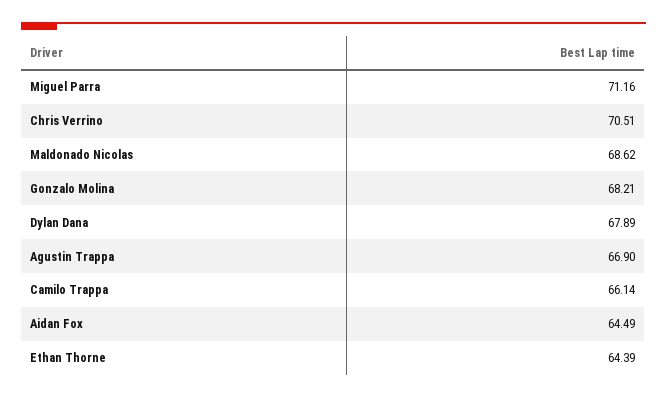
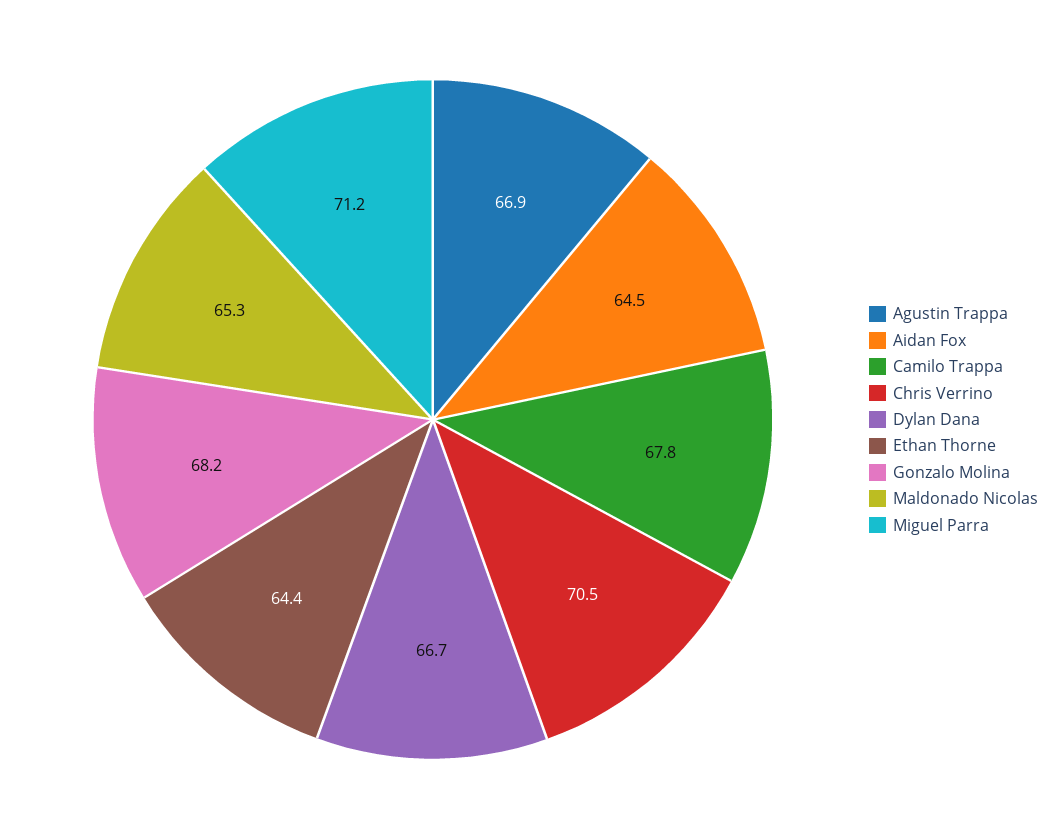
  {
    "Miguel Parra": 71.16,
    "Chris Verrino": 70.51,
-   "Maldonado Nicolas": 68.62,
+   "Maldonado Nicolas": 65.3,
    "Gonzalo Molina": 68.21,
-   "Dylan Dana": 67.89,
+   "Dylan Dana": 66.7,
    "Agustin Trappa": 66.9,
-   "Camilo Trappa": 66.14,
+   "Camilo Trappa": 67.8,
    "Aidan Fox": 64.49,
    "Ethan Thorne": 64.39
  }

